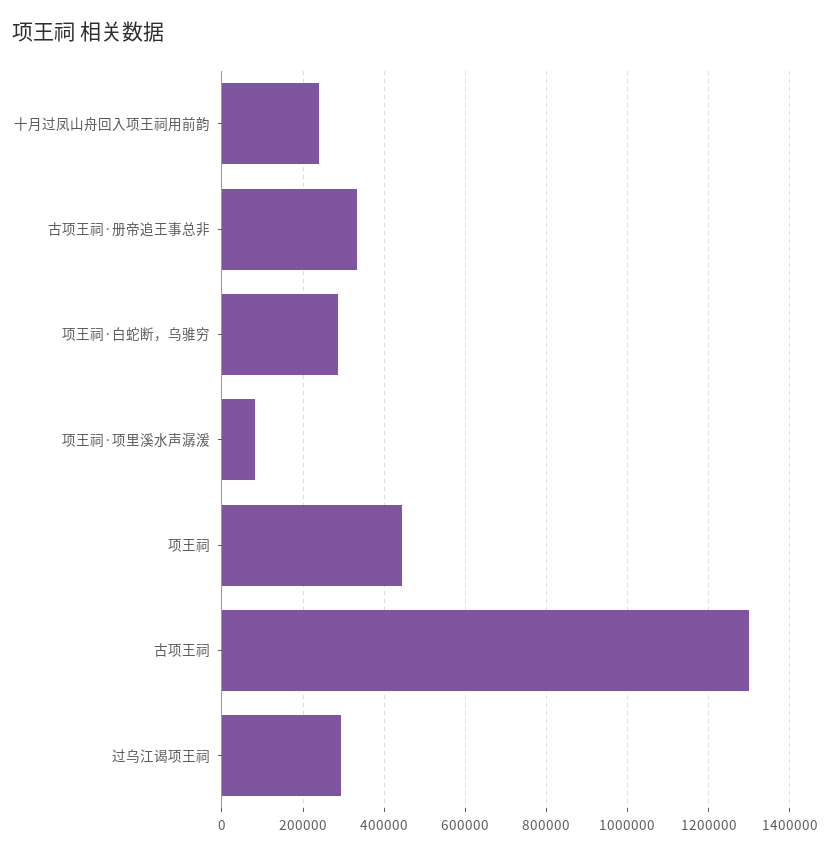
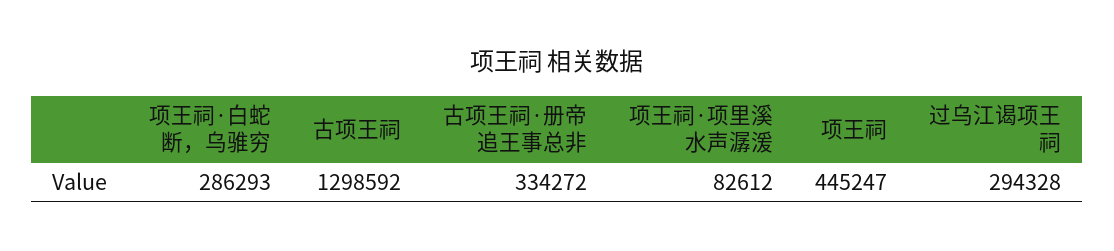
  {
-   "十月过凤山舟回入项王祠用前韵": 240000,
    "古项王祠·册帝追王事总非": 334272,
    "项王祠·白蛇断，乌骓穷": 286293,
    "项王祠·项里溪水声潺湲": 82612,
    "项王祠": 445247,
    "古项王祠": 1298592,
    "过乌江谒项王祠": 294328
  }

